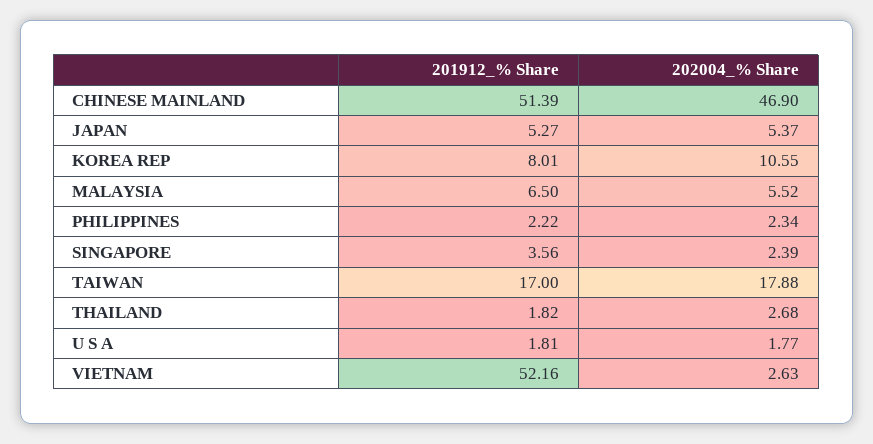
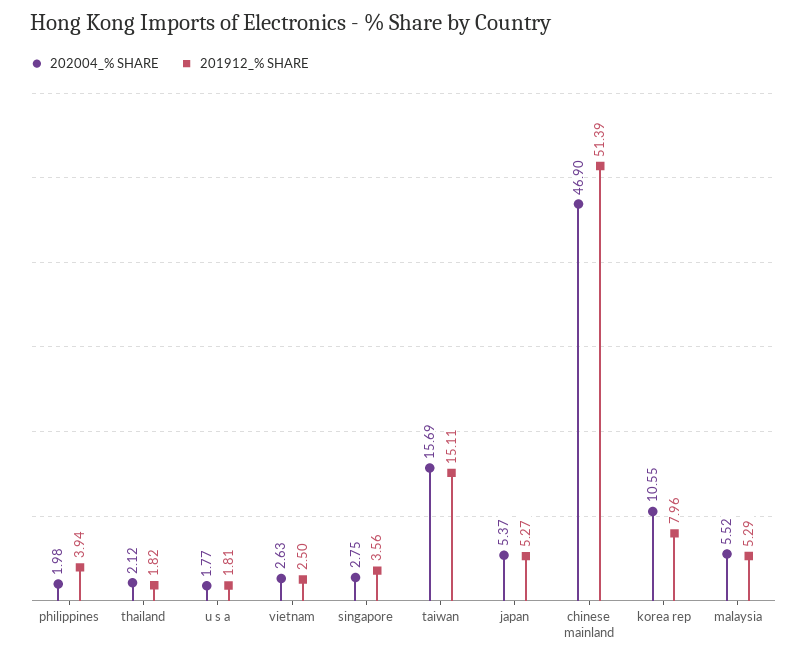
  {
    "201912_% Share": {
      "CHINESE MAINLAND": 51.39,
      "JAPAN": 5.27,
-     "KOREA REP": 8.01,
+     "KOREA REP": 7.96,
-     "MALAYSIA": 6.5,
+     "MALAYSIA": 5.29,
-     "PHILIPPINES": 2.22,
+     "PHILIPPINES": 3.94,
      "SINGAPORE": 3.56,
-     "TAIWAN": 17,
+     "TAIWAN": 15.11,
      "THAILAND": 1.82,
      "U S A": 1.81,
-     "VIETNAM": 52.16
+     "VIETNAM": 2.5
    },
    "202004_% Share": {
      "CHINESE MAINLAND": 46.9,
      "JAPAN": 5.37,
      "KOREA REP": 10.55,
      "MALAYSIA": 5.52,
-     "PHILIPPINES": 2.34,
+     "PHILIPPINES": 1.98,
-     "SINGAPORE": 2.39,
+     "SINGAPORE": 2.75,
-     "TAIWAN": 17.88,
+     "TAIWAN": 15.69,
-     "THAILAND": 2.68,
+     "THAILAND": 2.12,
      "U S A": 1.77,
      "VIETNAM": 2.63
    }
  }

